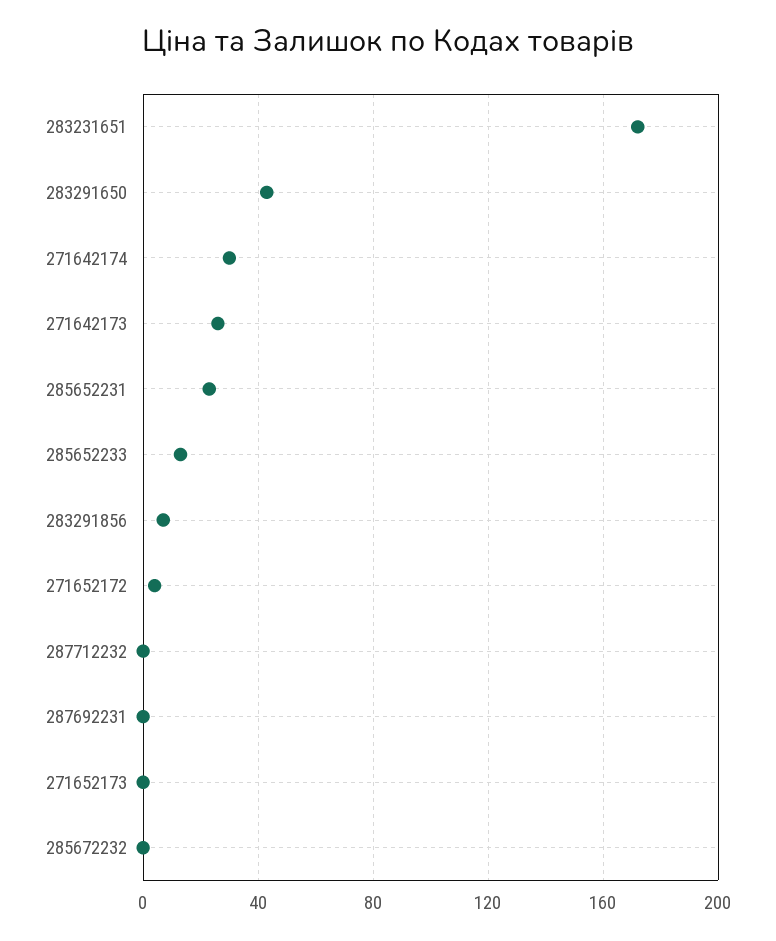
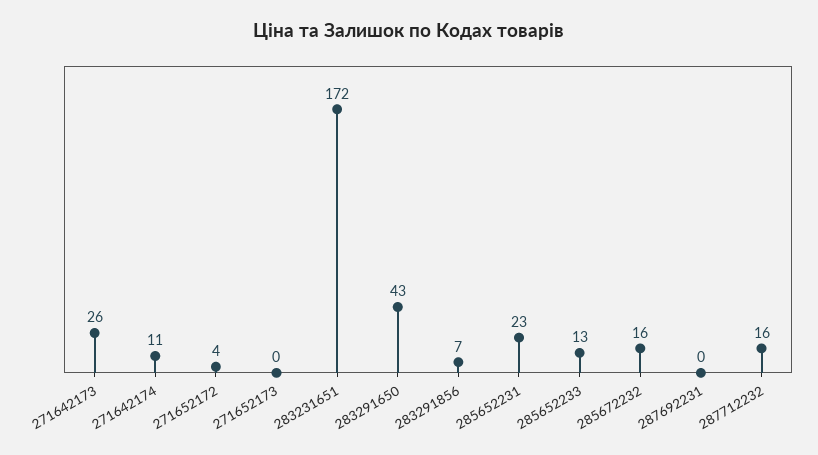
  {
    "283231651": 172,
    "283291650": 43,
-   "271642174": 30,
+   "271642174": 11,
    "271642173": 26,
    "285652231": 23,
    "285652233": 13,
    "283291856": 7,
    "271652172": 4,
-   "287712232": 0,
+   "287712232": 16,
    "287692231": 0,
    "271652173": 0,
-   "285672232": 0
+   "285672232": 16
  }

